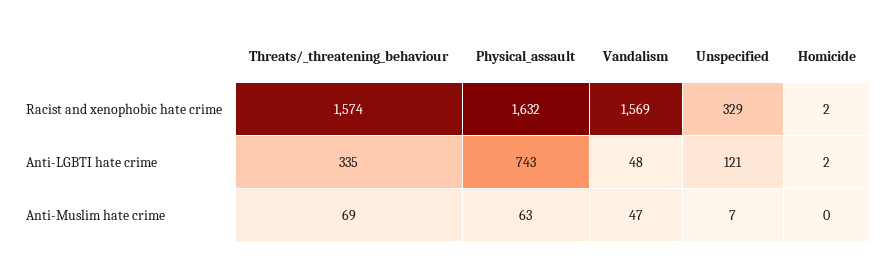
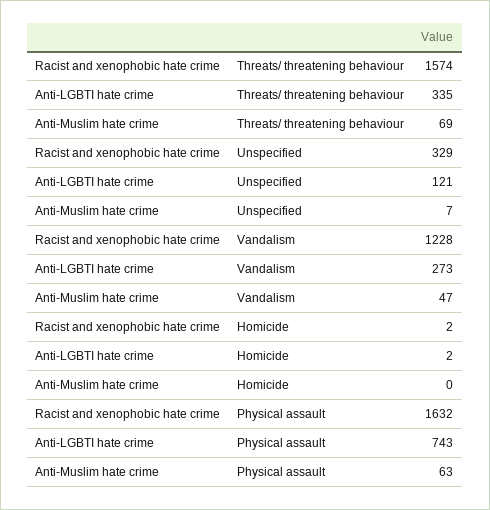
  {
    "Threats/_threatening_behaviour": {
      "Racist and xenophobic hate crime": 1574,
      "Anti-LGBTI hate crime": 335,
      "Anti-Muslim hate crime": 69
    },
    "Physical_assault": {
      "Racist and xenophobic hate crime": 1632,
      "Anti-LGBTI hate crime": 743,
      "Anti-Muslim hate crime": 63
    },
    "Vandalism": {
-     "Racist and xenophobic hate crime": 1569,
+     "Racist and xenophobic hate crime": 1228,
-     "Anti-LGBTI hate crime": 48,
+     "Anti-LGBTI hate crime": 273,
      "Anti-Muslim hate crime": 47
    },
    "Unspecified": {
      "Racist and xenophobic hate crime": 329,
      "Anti-LGBTI hate crime": 121,
      "Anti-Muslim hate crime": 7
    },
    "Homicide": {
      "Racist and xenophobic hate crime": 2,
      "Anti-LGBTI hate crime": 2,
      "Anti-Muslim hate crime": 0
    }
  }

